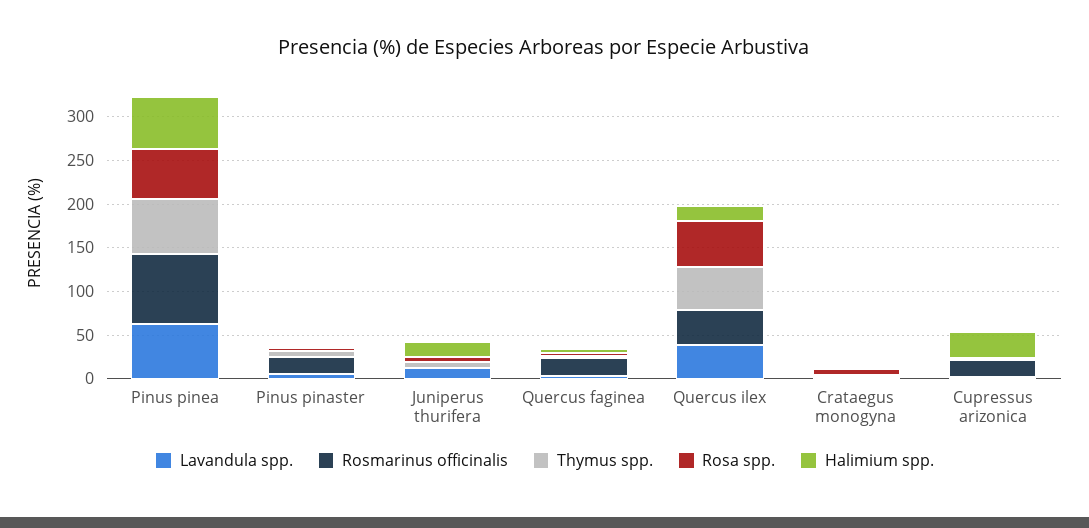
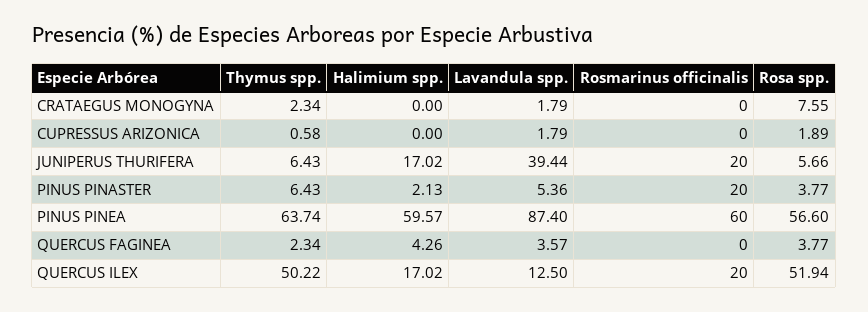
  {
    "Lavandula spp.": {
-     "Pinus pinea": 60,
+     "Pinus pinea": 87.4,
      "Pinus pinaster": 5.36,
-     "Juniperus thurifera": 10,
+     "Juniperus thurifera": 39.44,
      "Quercus faginea": 3.57,
-     "Quercus ilex": 40,
+     "Quercus ilex": 12.5,
      "Crataegus monogyna": 1.79,
      "Cupressus arizonica": 1.79
    },
    "Rosmarinus officinalis": {
-     "Pinus pinea": 80,
+     "Pinus pinea": 60,
      "Pinus pinaster": 20,
-     "Juniperus thurifera": 0,
+     "Juniperus thurifera": 20,
-     "Quercus faginea": 20,
+     "Quercus faginea": 0,
-     "Quercus ilex": 40,
+     "Quercus ilex": 20,
      "Crataegus monogyna": 0,
-     "Cupressus arizonica": 20
+     "Cupressus arizonica": 0
    },
    "Thymus spp.": {
      "Pinus pinea": 63.74,
      "Pinus pinaster": 6.43,
      "Juniperus thurifera": 6.43,
      "Quercus faginea": 2.34,
      "Quercus ilex": 50.22,
      "Crataegus monogyna": 2.34,
      "Cupressus arizonica": 0.58
    },
    "Rosa spp.": {
      "Pinus pinea": 56.6,
      "Pinus pinaster": 3.77,
      "Juniperus thurifera": 5.66,
      "Quercus faginea": 3.77,
      "Quercus ilex": 51.94,
      "Crataegus monogyna": 7.55,
      "Cupressus arizonica": 1.89
    },
    "Halimium spp.": {
      "Pinus pinea": 59.57,
      "Pinus pinaster": 2.13,
      "Juniperus thurifera": 17.02,
      "Quercus faginea": 4.26,
      "Quercus ilex": 17.02,
      "Crataegus monogyna": 0,
-     "Cupressus arizonica": 30
+     "Cupressus arizonica": 0
    }
  }

